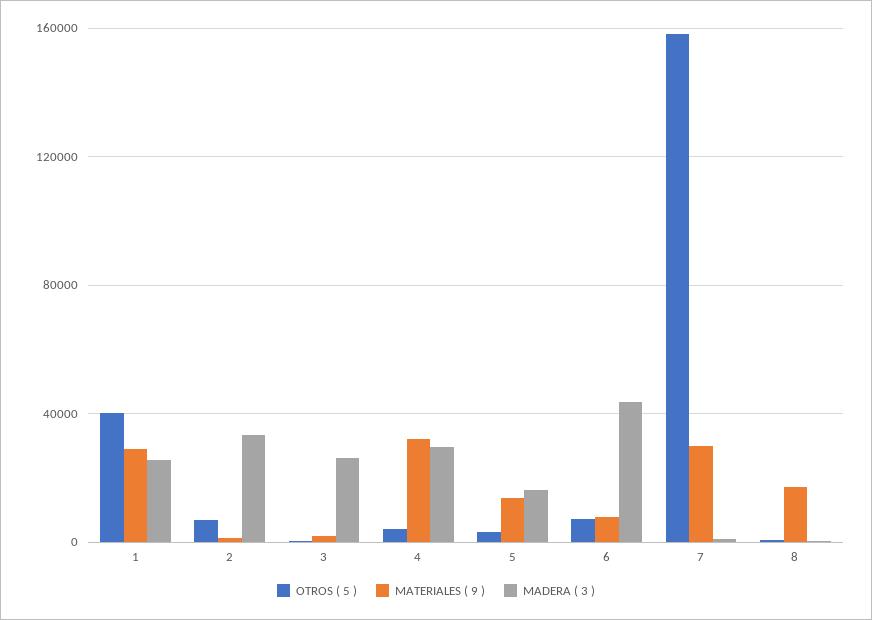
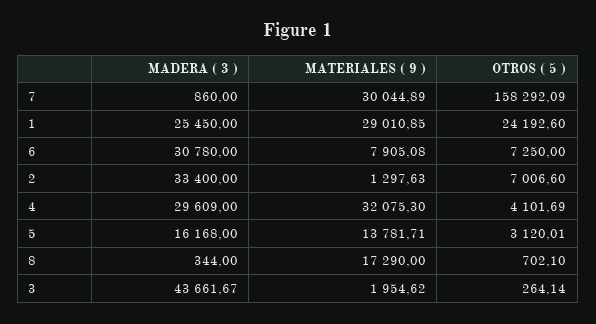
  {
    "OTROS ( 5 )": {
-     "1": 40000,
+     "1": 24192.6,
      "2": 7006.6,
      "3": 264.14,
      "4": 4101.69,
      "5": 3120.01,
      "6": 7250,
      "7": 158292.09,
      "8": 702.1
    },
    "MATERIALES ( 9 )": {
      "1": 29010.85,
      "2": 1297.63,
      "3": 1954.62,
      "4": 32075.3,
      "5": 13781.71,
      "6": 7905.08,
      "7": 30044.89,
      "8": 17290
    },
    "MADERA ( 3 )": {
      "1": 25450,
      "2": 33400,
-     "3": 25000,
+     "3": 43661.67,
      "4": 29609,
      "5": 16168,
-     "6": 45000,
+     "6": 30780,
      "7": 860,
      "8": 344
    }
  }

